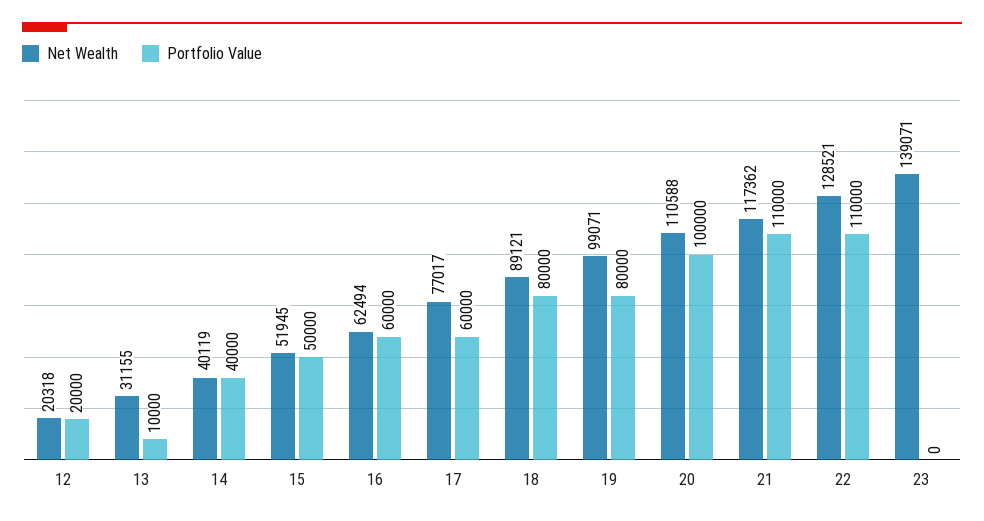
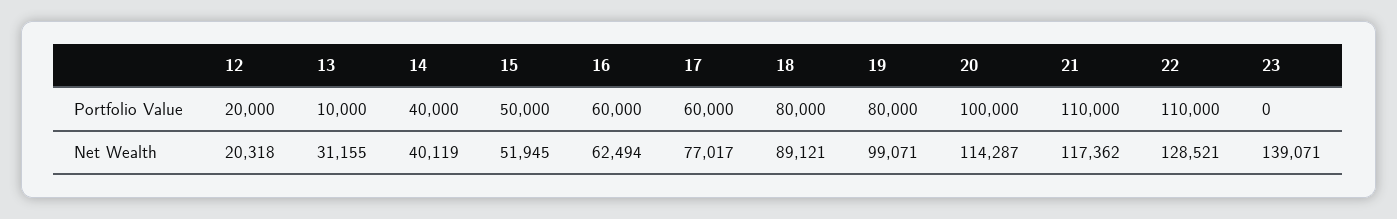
  {
    "Net Wealth": {
      "12": 20318,
      "13": 31155,
      "14": 40119,
      "15": 51945,
      "16": 62494,
      "17": 77017,
      "18": 89121,
      "19": 99071,
-     "20": 110588,
+     "20": 114287,
      "21": 117362,
      "22": 128521,
      "23": 139071
    },
    "Portfolio Value": {
      "12": 20000,
      "13": 10000,
      "14": 40000,
      "15": 50000,
      "16": 60000,
      "17": 60000,
      "18": 80000,
      "19": 80000,
      "20": 100000,
      "21": 110000,
      "22": 110000,
      "23": 0
    }
  }

